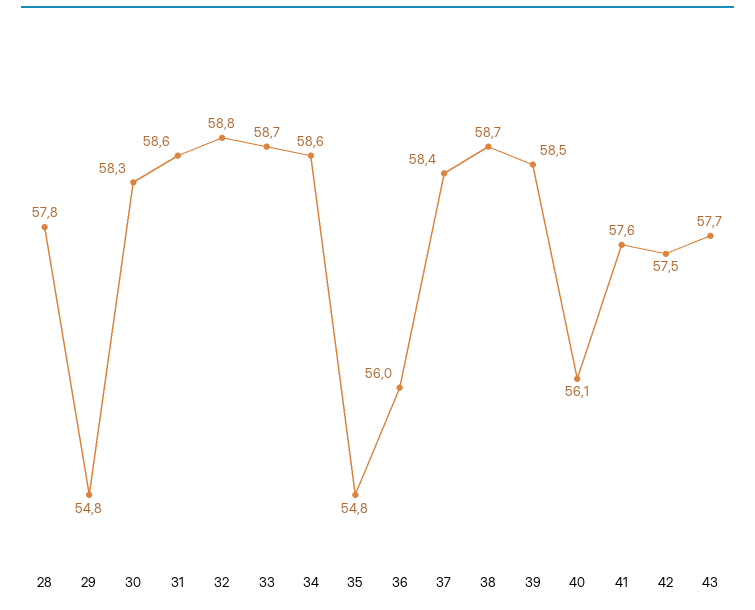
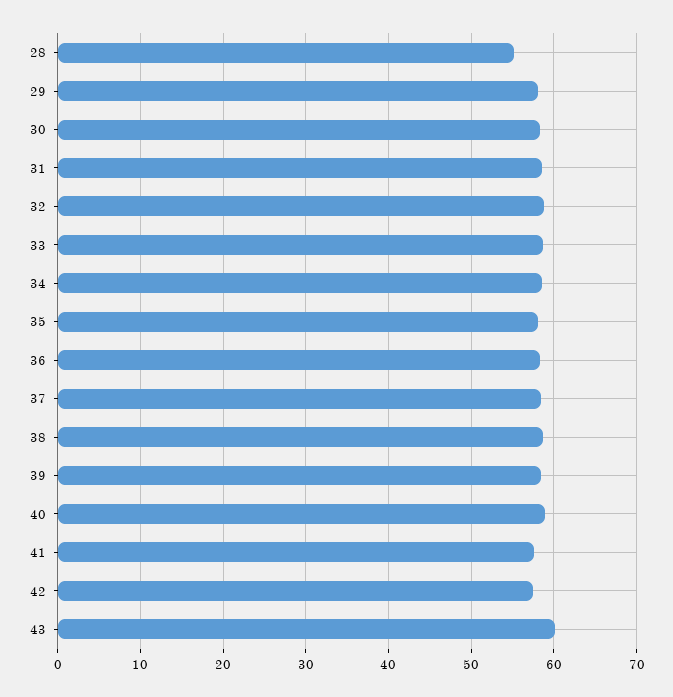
  {
-   "28": 57.8,
+   "28": 55,
-   "29": 54.8,
+   "29": 58,
    "30": 58.3,
    "31": 58.6,
    "32": 58.8,
    "33": 58.7,
    "34": 58.6,
-   "35": 54.8,
+   "35": 58,
-   "36": 56,
+   "36": 58,
    "37": 58.4,
    "38": 58.7,
    "39": 58.5,
-   "40": 56.1,
+   "40": 59,
    "41": 57.6,
    "42": 57.5,
-   "43": 57.7
+   "43": 60
  }

